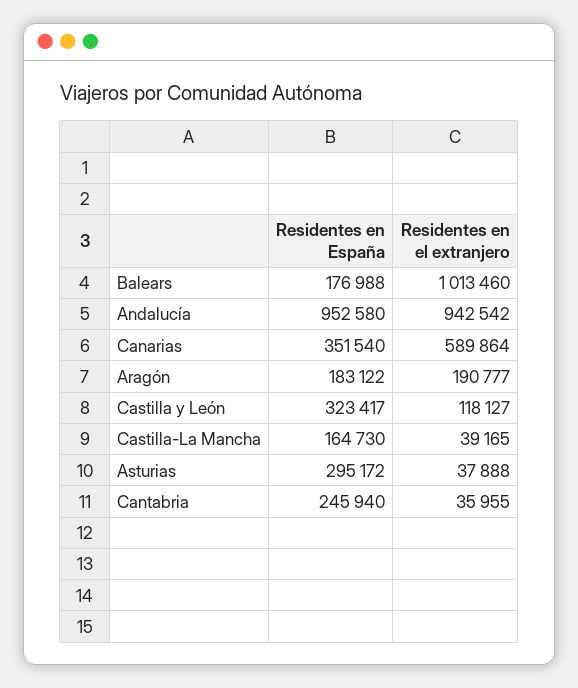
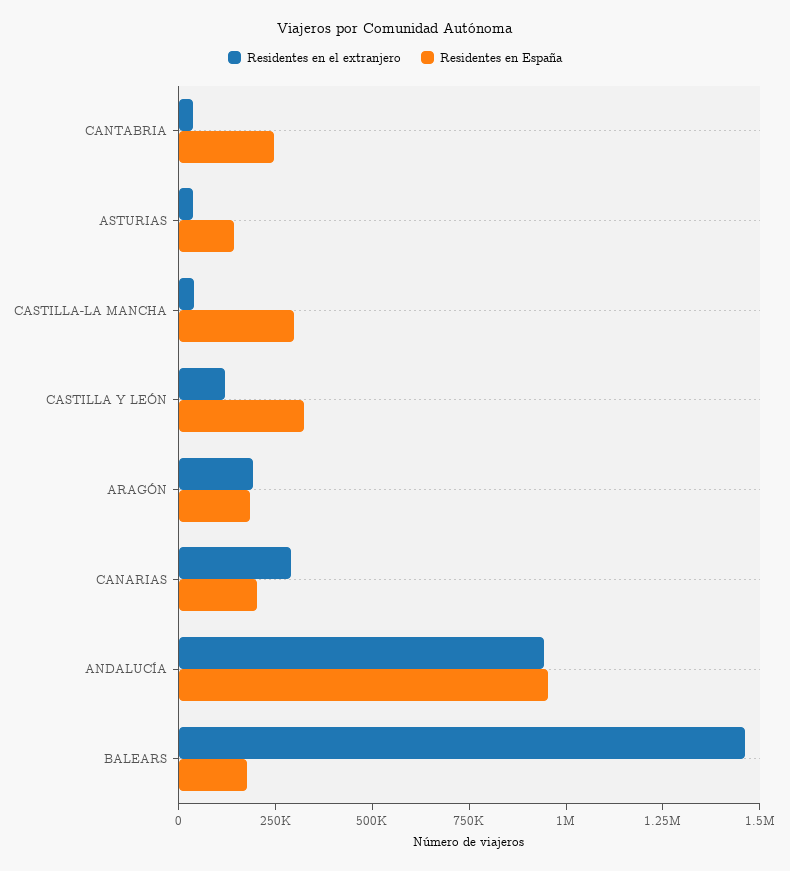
  {
    "Residentes en España": {
      "Balears": 176988,
      "Andalucía": 952580,
-     "Canarias": 351540,
+     "Canarias": 200000,
      "Aragón": 183122,
      "Castilla y León": 323417,
-     "Castilla-La Mancha": 164730,
+     "Castilla-La Mancha": 300000,
-     "Asturias": 295172,
+     "Asturias": 150000,
      "Cantabria": 245940
    },
    "Residentes en el extranjero": {
-     "Balears": 1013460,
+     "Balears": 1450000,
      "Andalucía": 942542,
-     "Canarias": 589864,
+     "Canarias": 300000,
      "Aragón": 190777,
      "Castilla y León": 118127,
      "Castilla-La Mancha": 39165,
      "Asturias": 37888,
      "Cantabria": 35955
    }
  }

